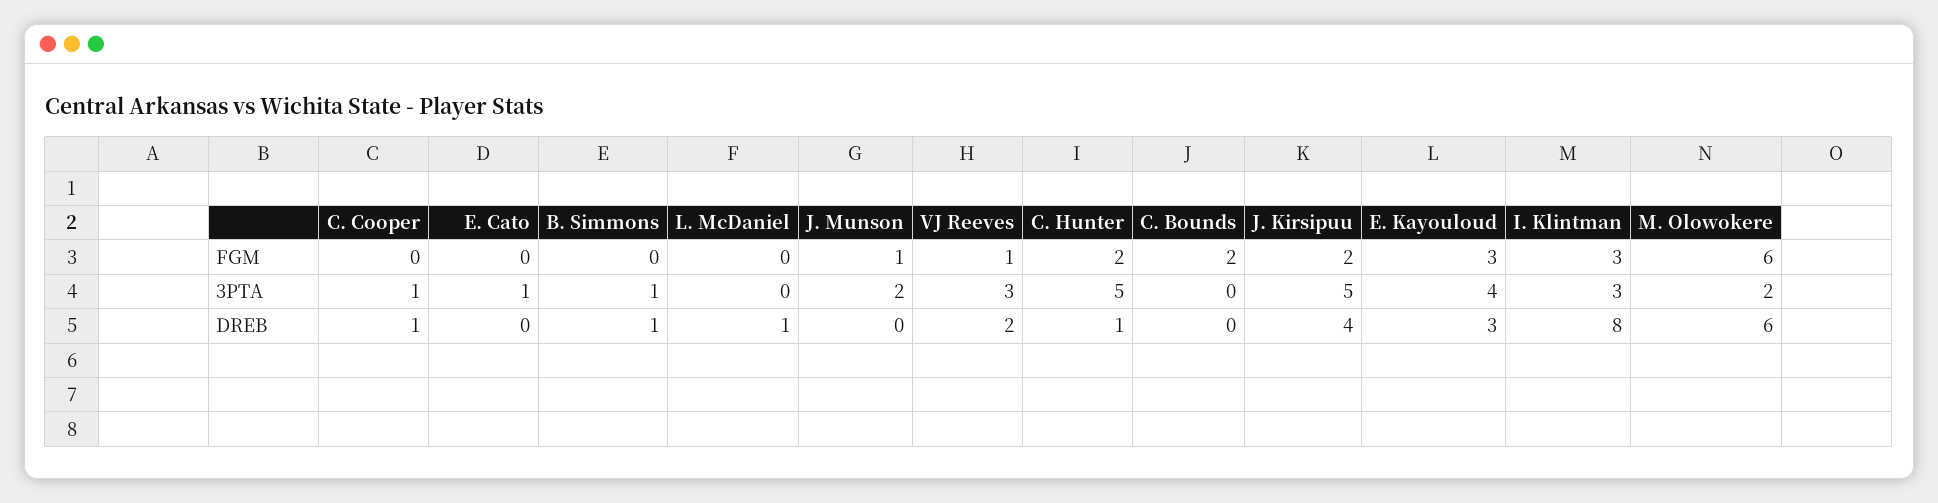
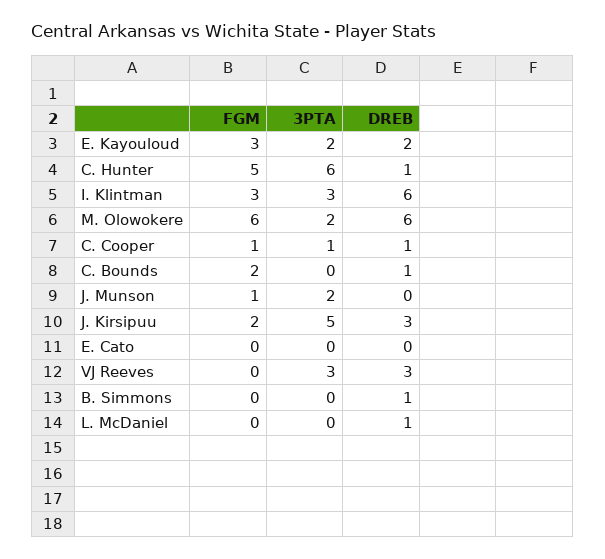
  {
    "C. Cooper": {
-     "FGM": 0,
+     "FGM": 1,
      "3PTA": 1,
      "DREB": 1
    },
    "E. Cato": {
      "FGM": 0,
-     "3PTA": 1,
+     "3PTA": 0,
      "DREB": 0
    },
    "B. Simmons": {
      "FGM": 0,
-     "3PTA": 1,
+     "3PTA": 0,
      "DREB": 1
    },
    "L. McDaniel": {
      "FGM": 0,
      "3PTA": 0,
      "DREB": 1
    },
    "J. Munson": {
      "FGM": 1,
      "3PTA": 2,
      "DREB": 0
    },
    "VJ Reeves": {
-     "FGM": 1,
+     "FGM": 0,
      "3PTA": 3,
-     "DREB": 2
+     "DREB": 3
    },
    "C. Hunter": {
-     "FGM": 2,
+     "FGM": 5,
-     "3PTA": 5,
+     "3PTA": 6,
      "DREB": 1
    },
    "C. Bounds": {
      "FGM": 2,
      "3PTA": 0,
-     "DREB": 0
+     "DREB": 1
    },
    "J. Kirsipuu": {
      "FGM": 2,
      "3PTA": 5,
-     "DREB": 4
+     "DREB": 3
    },
    "E. Kayouloud": {
      "FGM": 3,
-     "3PTA": 4,
+     "3PTA": 2,
-     "DREB": 3
+     "DREB": 2
    },
    "I. Klintman": {
      "FGM": 3,
      "3PTA": 3,
-     "DREB": 8
+     "DREB": 6
    },
    "M. Olowokere": {
      "FGM": 6,
      "3PTA": 2,
      "DREB": 6
    }
  }

